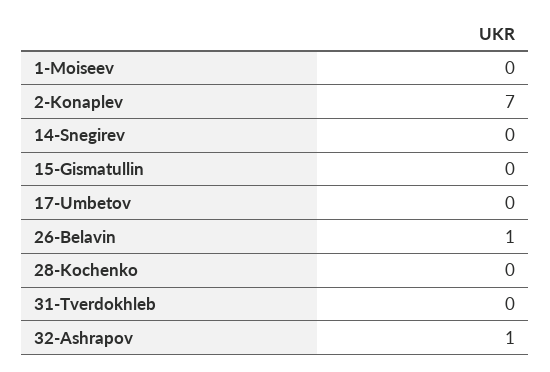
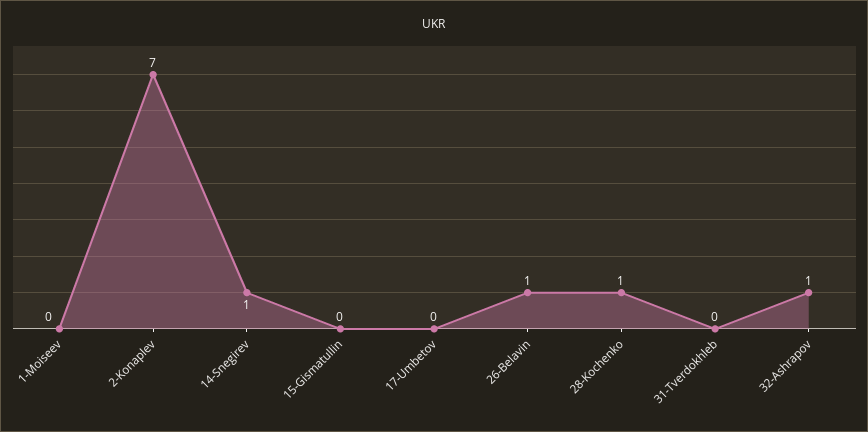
  {
    "1-Moiseev": 0,
    "2-Konaplev": 7,
-   "14-Snegirev": 0,
+   "14-Snegirev": 1,
    "15-Gismatullin": 0,
    "17-Umbetov": 0,
    "26-Belavin": 1,
-   "28-Kochenko": 0,
+   "28-Kochenko": 1,
    "31-Tverdokhleb": 0,
    "32-Ashrapov": 1
  }

